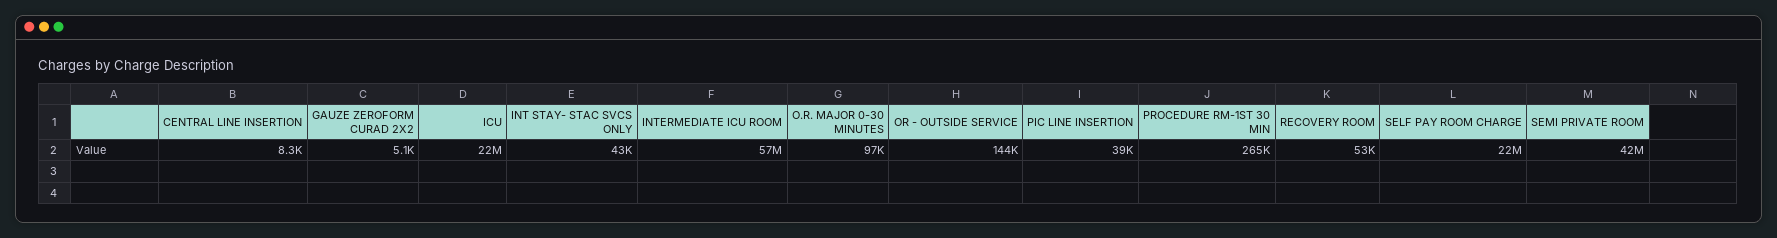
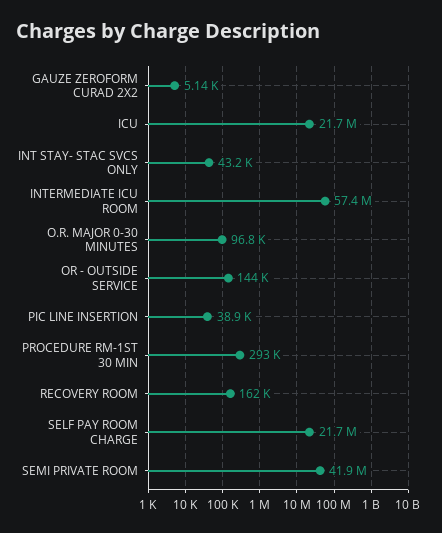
  {
-   "CENTRAL LINE INSERTION": 8300,
    "GAUZE ZEROFORM CURAD 2X2": 5140,
    "ICU": 21700000,
    "INT STAY- STAC SVCS ONLY": 43200,
    "INTERMEDIATE ICU ROOM": 57400000,
    "O.R. MAJOR 0-30 MINUTES": 96800,
    "OR - OUTSIDE SERVICE": 144000,
    "PIC LINE INSERTION": 38900,
-   "PROCEDURE RM-1ST 30 MIN": 265000,
+   "PROCEDURE RM-1ST 30 MIN": 293000,
-   "RECOVERY ROOM": 53000,
+   "RECOVERY ROOM": 162000,
    "SELF PAY ROOM CHARGE": 21700000,
    "SEMI PRIVATE ROOM": 41900000
  }

